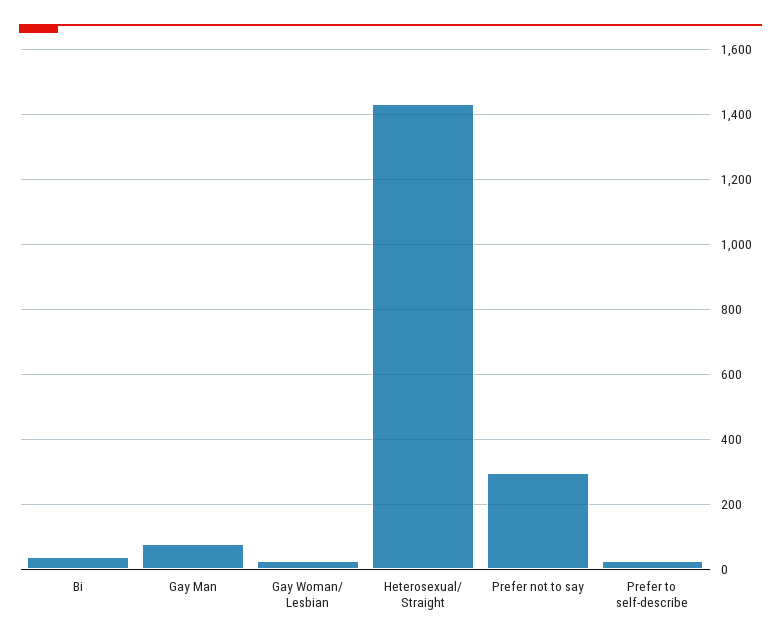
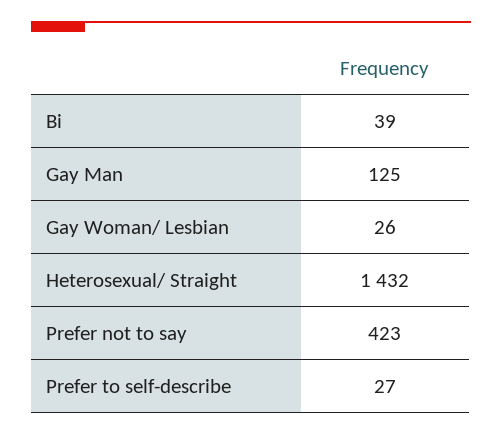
  {
    "Bi": 39,
-   "Gay Man": 80,
+   "Gay Man": 125,
    "Gay Woman/ Lesbian": 26,
    "Heterosexual/ Straight": 1432,
-   "Prefer not to say": 300,
+   "Prefer not to say": 423,
    "Prefer to self-describe": 27
  }

